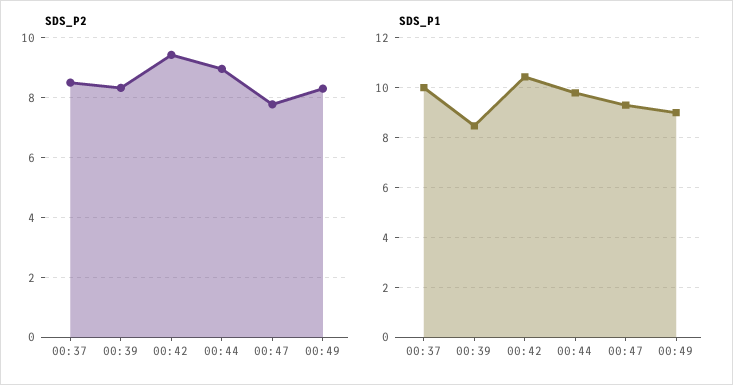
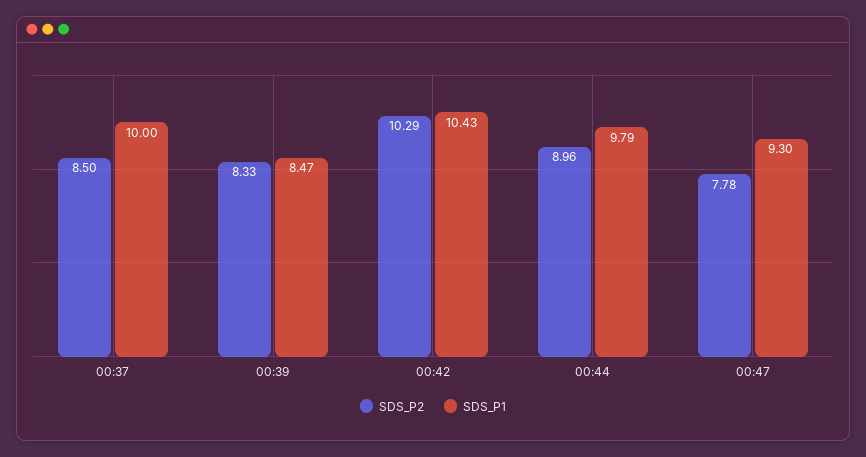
  {
    "SDS_P2": {
      "00:37": 8.5,
      "00:39": 8.33,
-     "00:42": 9.5,
+     "00:42": 10.29,
      "00:44": 8.96,
-     "00:47": 7.78,
+     "00:47": 7.78
-     "00:49": 8.25
    },
    "SDS_P1": {
      "00:37": 10,
      "00:39": 8.47,
      "00:42": 10.43,
      "00:44": 9.79,
-     "00:47": 9.3,
+     "00:47": 9.3
-     "00:49": 9
    }
  }

